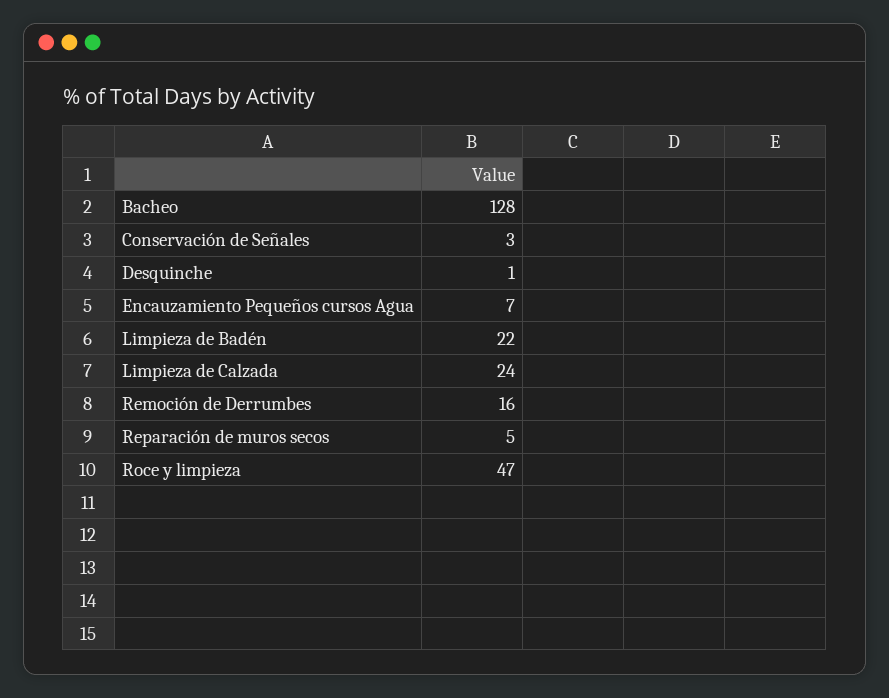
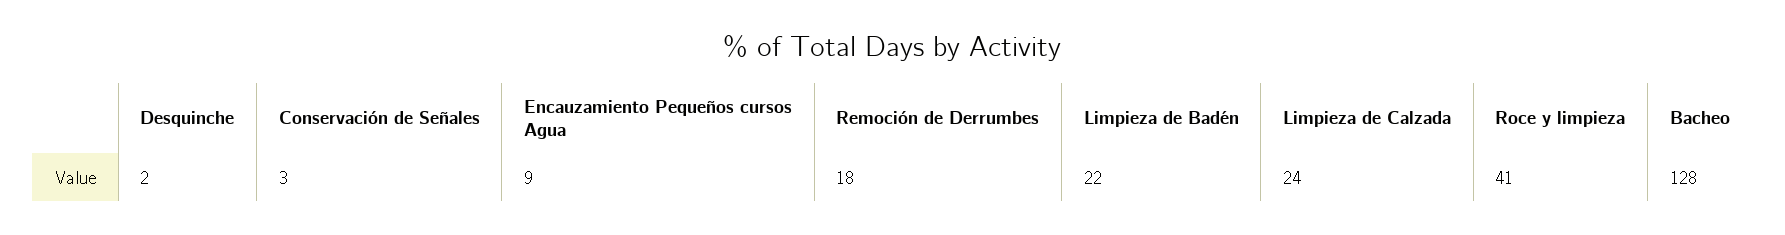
  {
    "Bacheo": 128,
    "Conservación de Señales": 3,
-   "Desquinche": 1,
+   "Desquinche": 2,
-   "Encauzamiento Pequeños cursos Agua": 7,
+   "Encauzamiento Pequeños cursos Agua": 9,
    "Limpieza de Badén": 22,
    "Limpieza de Calzada": 24,
-   "Remoción de Derrumbes": 16,
+   "Remoción de Derrumbes": 18,
-   "Reparación de muros secos": 5,
-   "Roce y limpieza": 47
+   "Roce y limpieza": 41
  }

